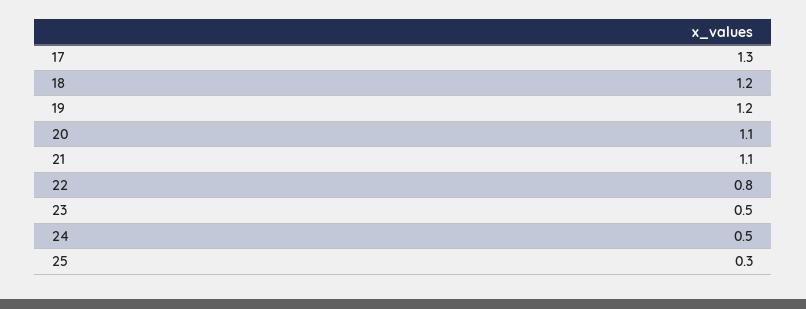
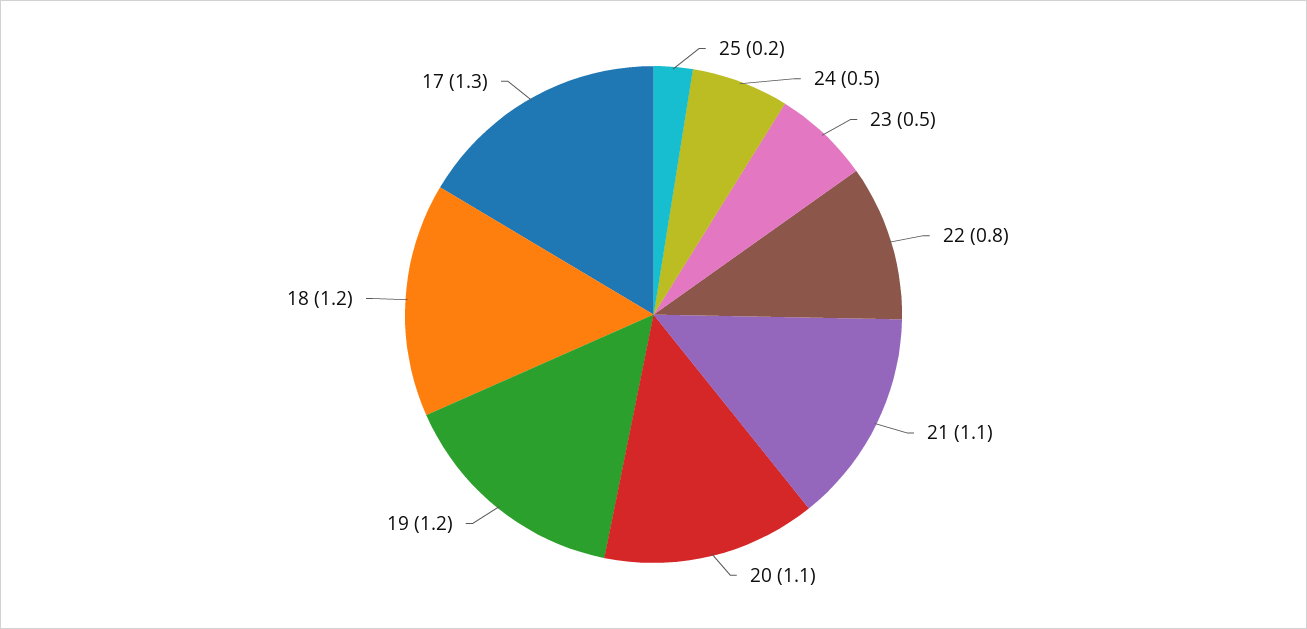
  {
    "17": 1.3,
    "18": 1.2,
    "19": 1.2,
    "20": 1.1,
    "21": 1.1,
    "22": 0.8,
    "23": 0.5,
    "24": 0.5,
-   "25": 0.3
+   "25": 0.2
  }

